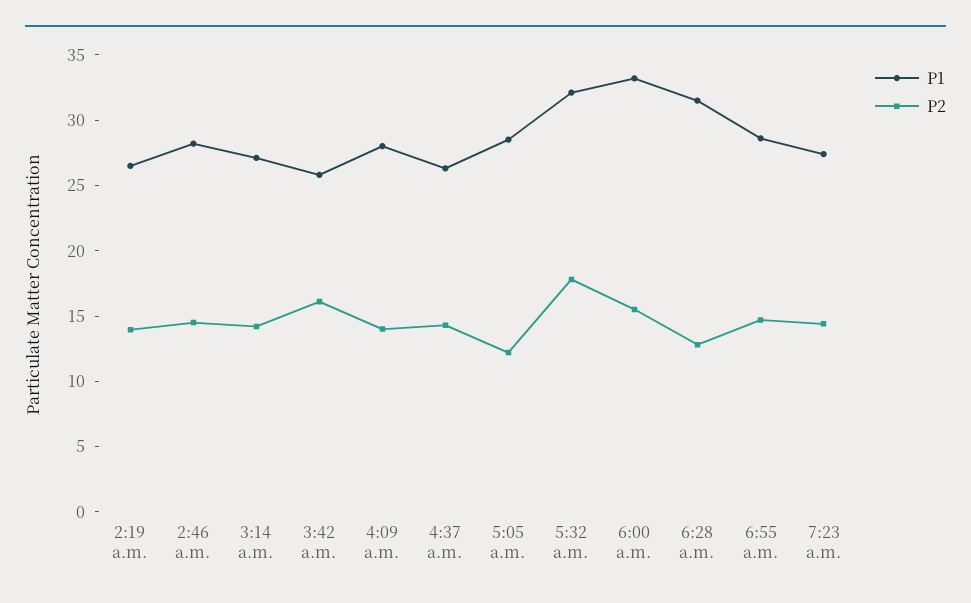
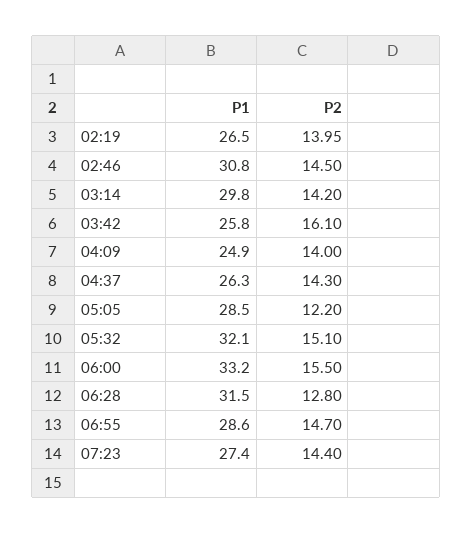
  {
    "P1": {
      "2:19 a.m.": 26.5,
-     "2:46 a.m.": 28,
+     "2:46 a.m.": 30.8,
-     "3:14 a.m.": 27,
+     "3:14 a.m.": 29.8,
      "3:42 a.m.": 25.8,
-     "4:09 a.m.": 28,
+     "4:09 a.m.": 24.9,
      "4:37 a.m.": 26.3,
      "5:05 a.m.": 28.5,
      "5:32 a.m.": 32.1,
      "6:00 a.m.": 33.2,
      "6:28 a.m.": 31.5,
      "6:55 a.m.": 28.6,
      "7:23 a.m.": 27.4
    },
    "P2": {
      "2:19 a.m.": 13.95,
      "2:46 a.m.": 14.5,
      "3:14 a.m.": 14.2,
      "3:42 a.m.": 16.1,
      "4:09 a.m.": 14,
      "4:37 a.m.": 14.3,
      "5:05 a.m.": 12.2,
-     "5:32 a.m.": 18,
+     "5:32 a.m.": 15.1,
      "6:00 a.m.": 15.5,
      "6:28 a.m.": 12.8,
      "6:55 a.m.": 14.7,
      "7:23 a.m.": 14.4
    }
  }

